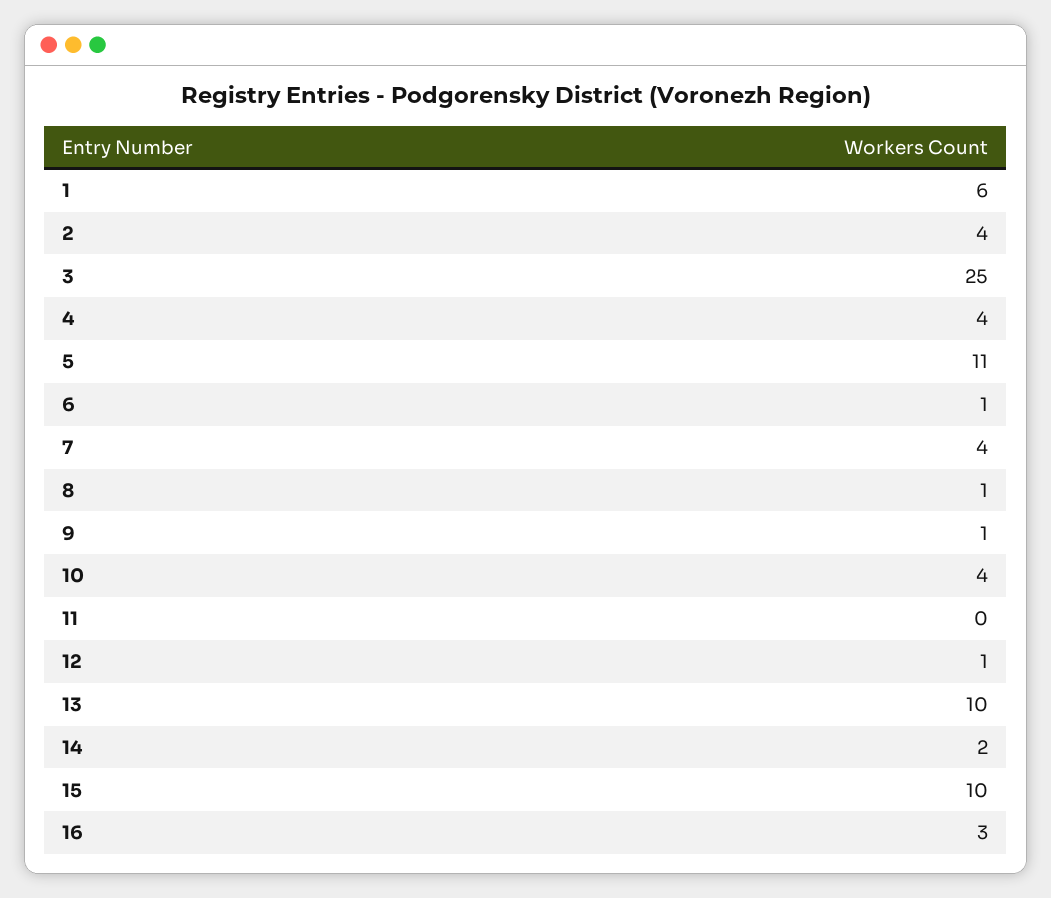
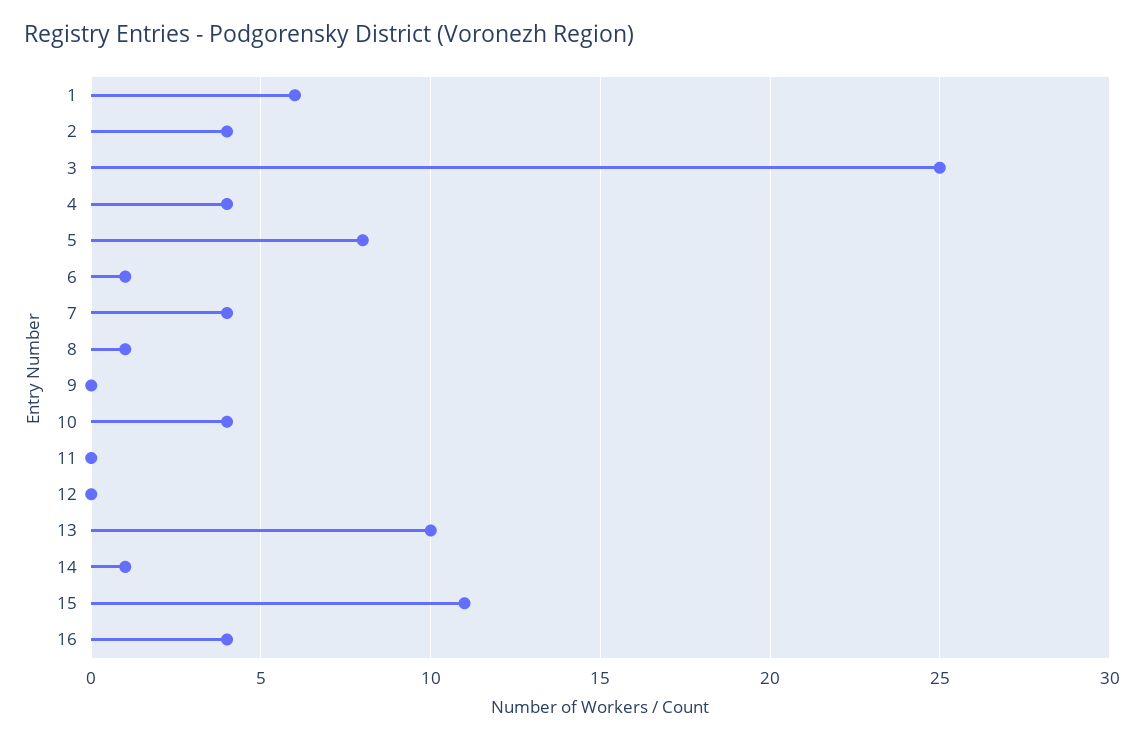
  {
    "1": 6,
    "2": 4,
    "3": 25,
    "4": 4,
-   "5": 11,
+   "5": 8,
    "6": 1,
    "7": 4,
    "8": 1,
-   "9": 1,
+   "9": 0,
    "10": 4,
    "11": 0,
-   "12": 1,
+   "12": 0,
    "13": 10,
-   "14": 2,
+   "14": 1,
-   "15": 10,
+   "15": 11,
-   "16": 3
+   "16": 4
  }

